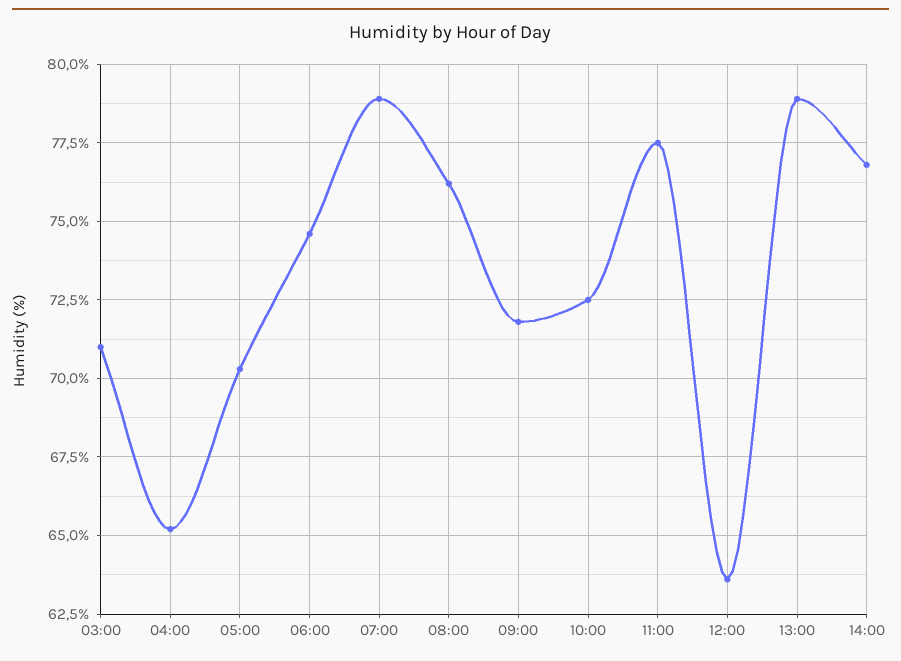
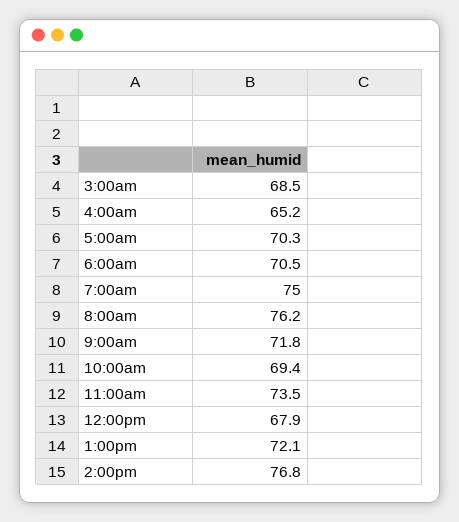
  {
-   "03:00": 71,
+   "03:00": 68.5,
    "04:00": 65.2,
    "05:00": 70.3,
-   "06:00": 74.5,
+   "06:00": 70.5,
-   "07:00": 79,
+   "07:00": 75,
    "08:00": 76.2,
    "09:00": 71.8,
-   "10:00": 72.5,
+   "10:00": 69.4,
-   "11:00": 77.5,
+   "11:00": 73.5,
-   "12:00": 63.5,
+   "12:00": 67.9,
-   "13:00": 79,
+   "13:00": 72.1,
    "14:00": 76.8
  }

